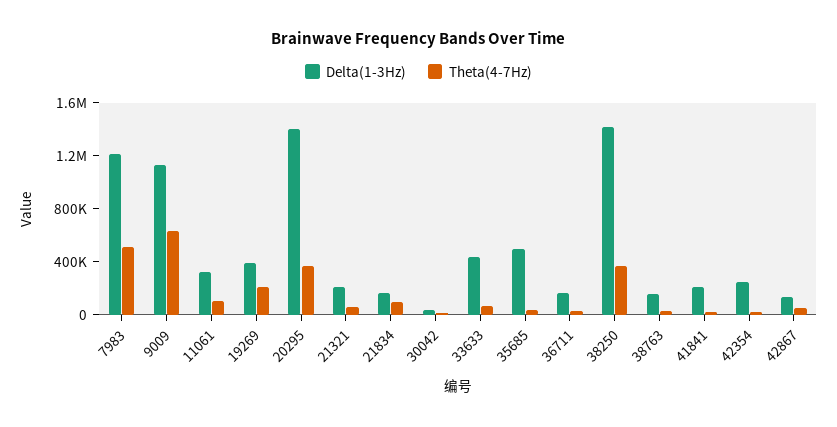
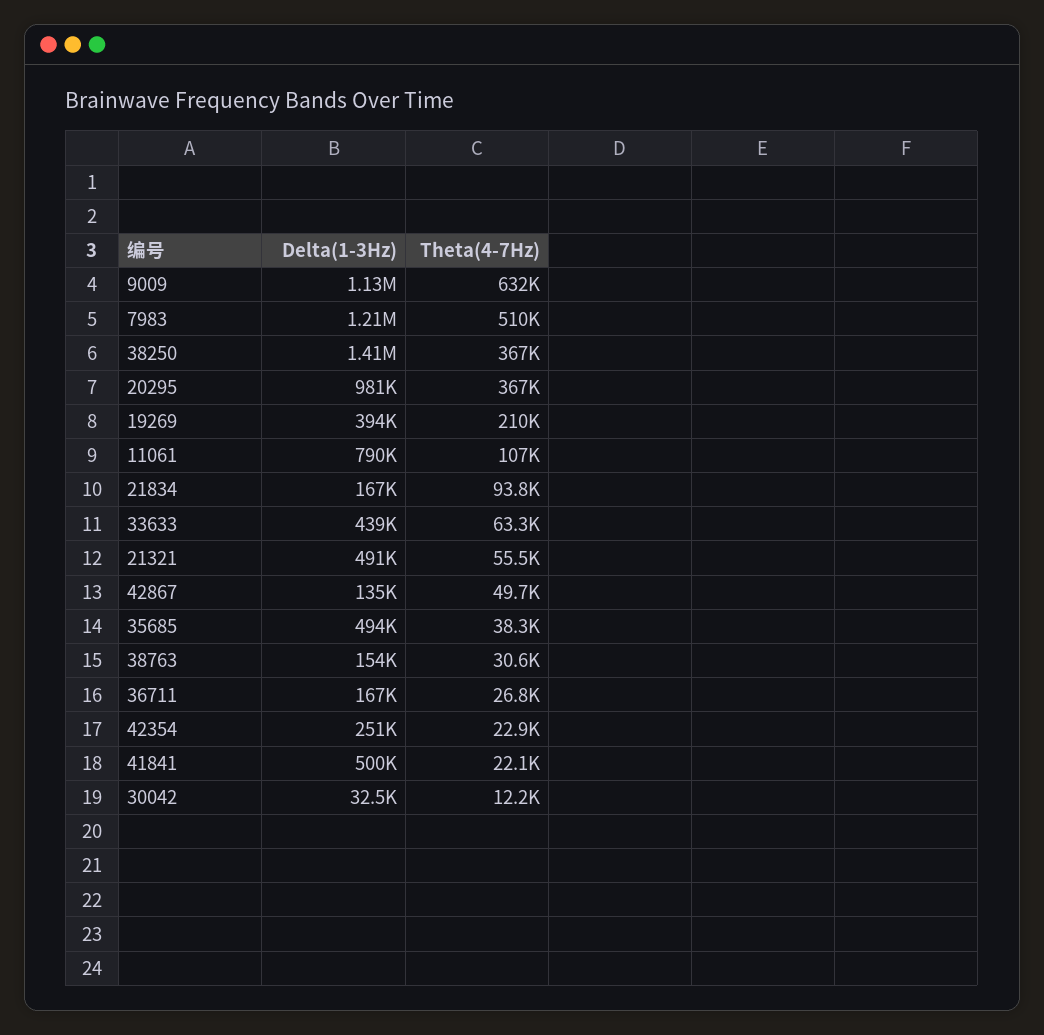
  {
    "Delta(1-3Hz)": {
      "7983": 1210000,
      "9009": 1130000,
-     "11061": 300000,
+     "11061": 790000,
      "19269": 394000,
-     "20295": 1400000,
+     "20295": 981000,
-     "21321": 200000,
+     "21321": 491000,
      "21834": 167000,
      "30042": 32500,
      "33633": 439000,
      "35685": 494000,
      "36711": 167000,
      "38250": 1410000,
      "38763": 154000,
-     "41841": 200000,
+     "41841": 500000,
      "42354": 251000,
      "42867": 135000
    },
    "Theta(4-7Hz)": {
      "7983": 510000,
      "9009": 632000,
      "11061": 107000,
      "19269": 210000,
      "20295": 367000,
      "21321": 55500,
      "21834": 93800,
      "30042": 12200,
      "33633": 63300,
      "35685": 38300,
      "36711": 26800,
      "38250": 367000,
      "38763": 30600,
      "41841": 22100,
      "42354": 22900,
      "42867": 49700
    }
  }

